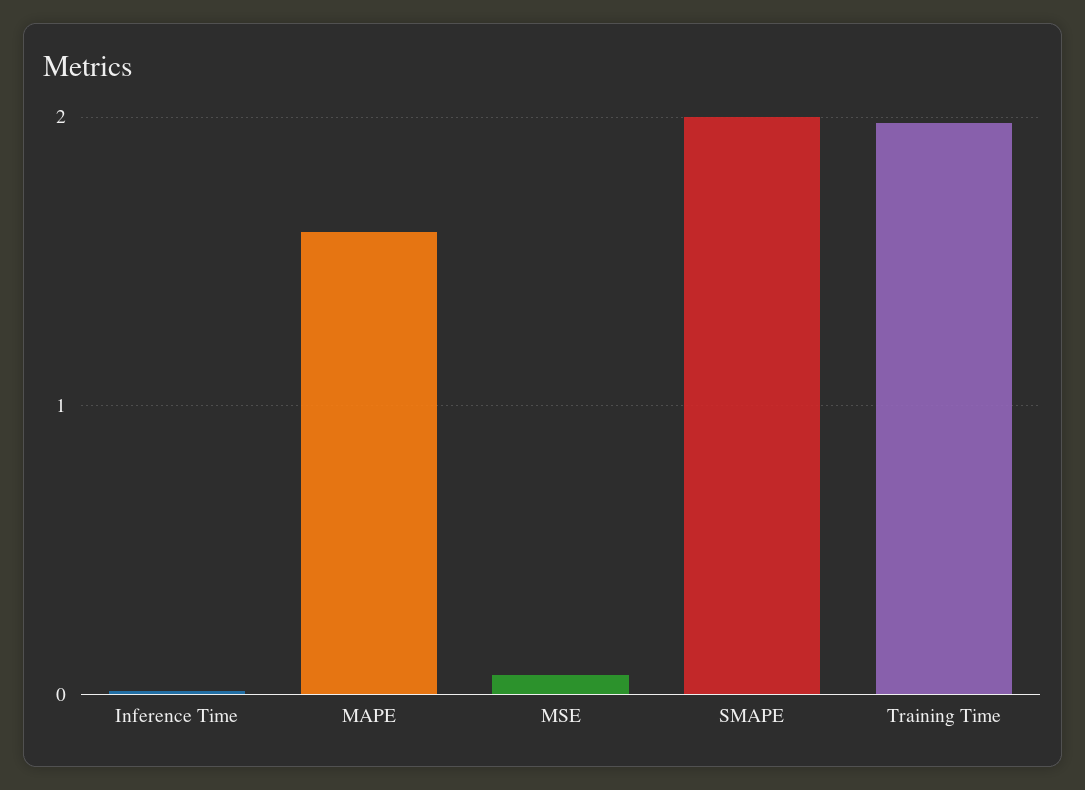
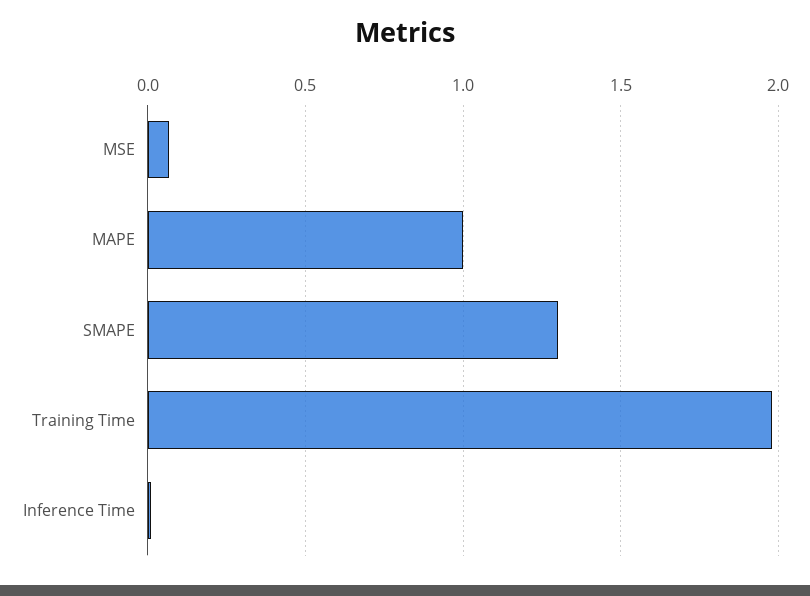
  {
    "Inference Time": 0,
-   "MAPE": 1.6,
+   "MAPE": 1,
    "MSE": 0.05,
-   "SMAPE": 2,
+   "SMAPE": 1.3,
    "Training Time": 2
  }

